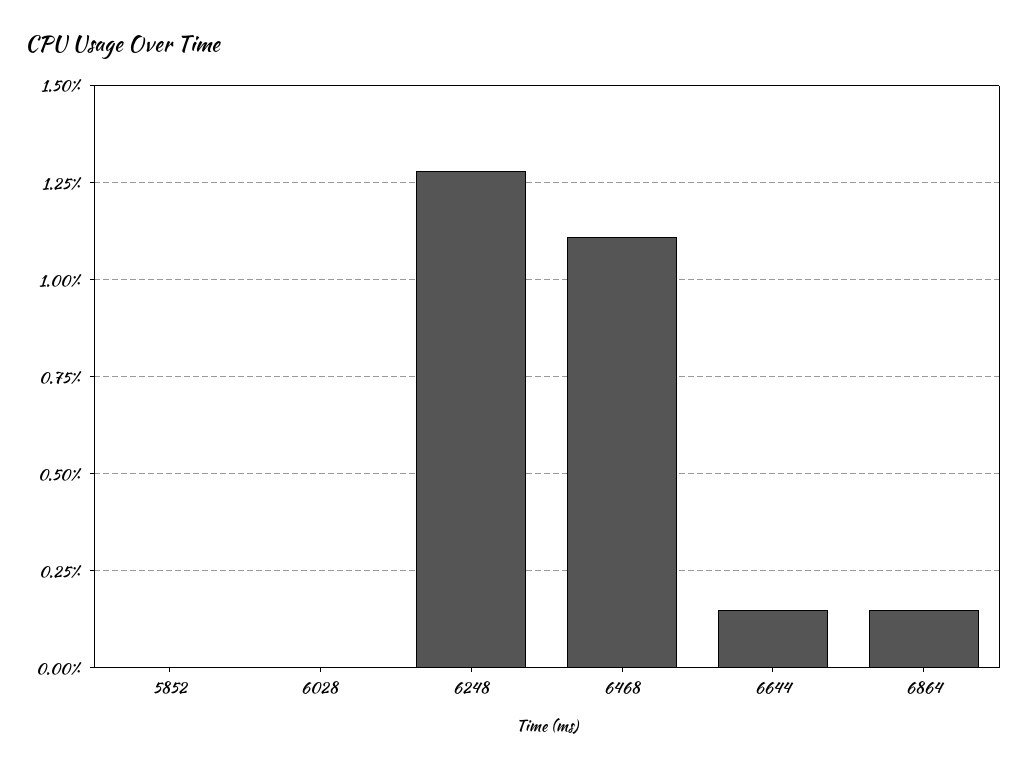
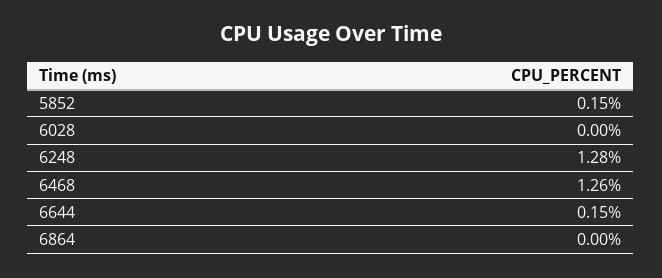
  {
-   "5852": 0,
+   "5852": 0.15,
    "6028": 0,
    "6248": 1.28,
-   "6468": 1.1,
+   "6468": 1.26,
    "6644": 0.15,
-   "6864": 0.15
+   "6864": 0
  }

